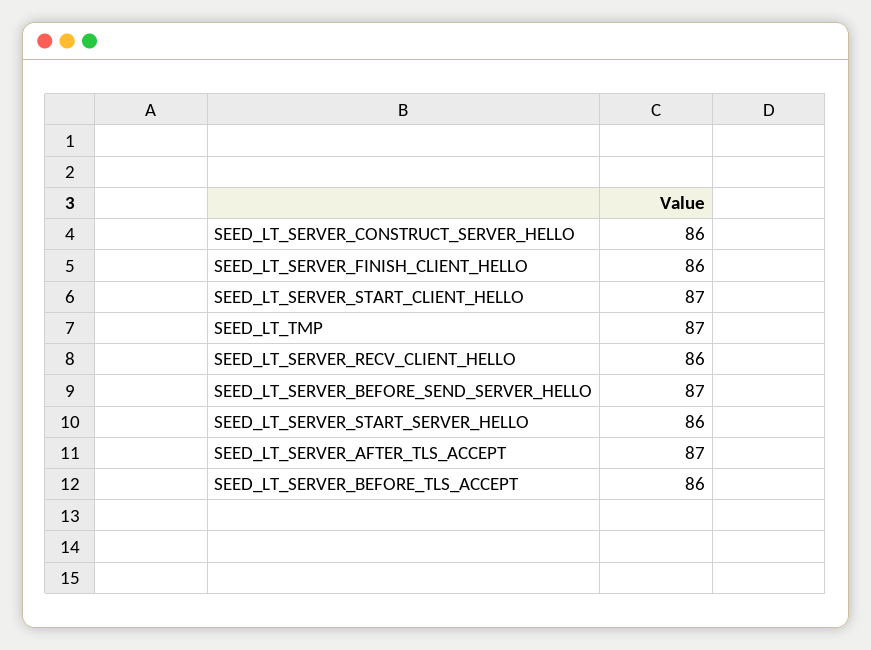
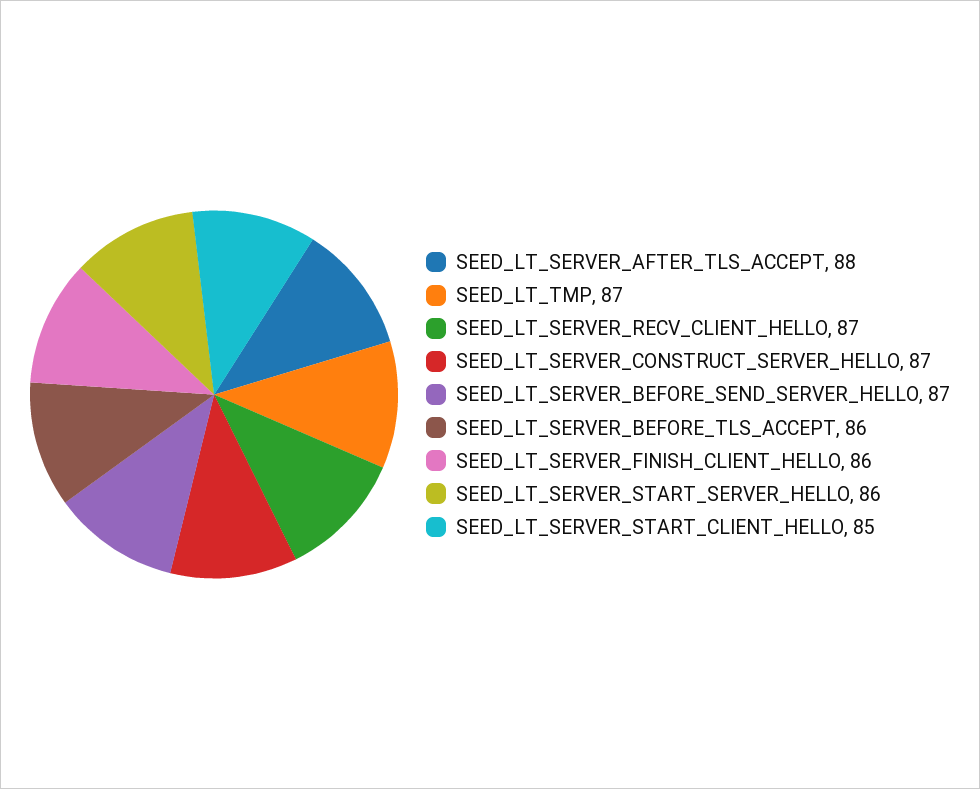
  {
-   "SEED_LT_SERVER_CONSTRUCT_SERVER_HELLO": 86,
+   "SEED_LT_SERVER_CONSTRUCT_SERVER_HELLO": 87,
    "SEED_LT_SERVER_FINISH_CLIENT_HELLO": 86,
-   "SEED_LT_SERVER_START_CLIENT_HELLO": 87,
+   "SEED_LT_SERVER_START_CLIENT_HELLO": 85,
    "SEED_LT_TMP": 87,
-   "SEED_LT_SERVER_RECV_CLIENT_HELLO": 86,
+   "SEED_LT_SERVER_RECV_CLIENT_HELLO": 87,
    "SEED_LT_SERVER_BEFORE_SEND_SERVER_HELLO": 87,
    "SEED_LT_SERVER_START_SERVER_HELLO": 86,
-   "SEED_LT_SERVER_AFTER_TLS_ACCEPT": 87,
+   "SEED_LT_SERVER_AFTER_TLS_ACCEPT": 88,
    "SEED_LT_SERVER_BEFORE_TLS_ACCEPT": 86
  }

